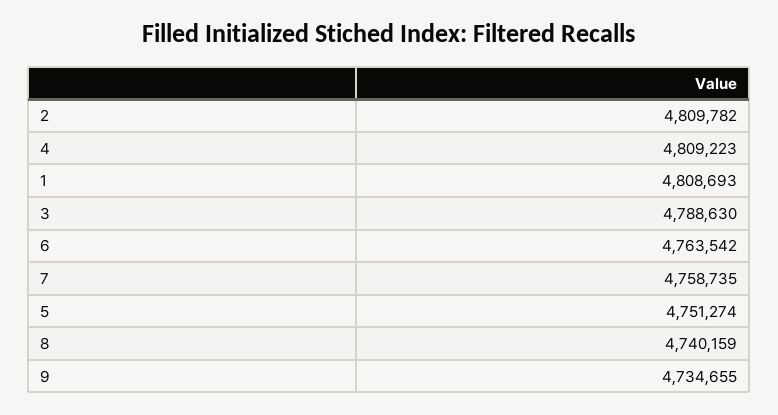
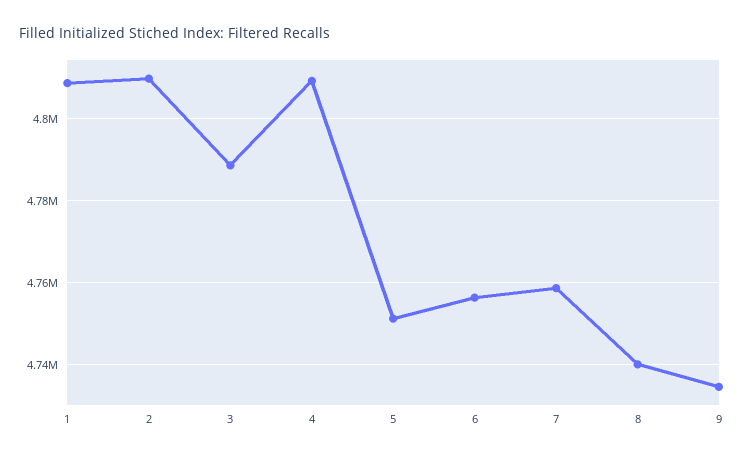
  {
    "2": 4809782,
    "4": 4809223,
    "1": 4808693,
    "3": 4788630,
-   "6": 4763542,
+   "6": 4756000,
    "7": 4758735,
    "5": 4751274,
    "8": 4740159,
    "9": 4734655
  }

